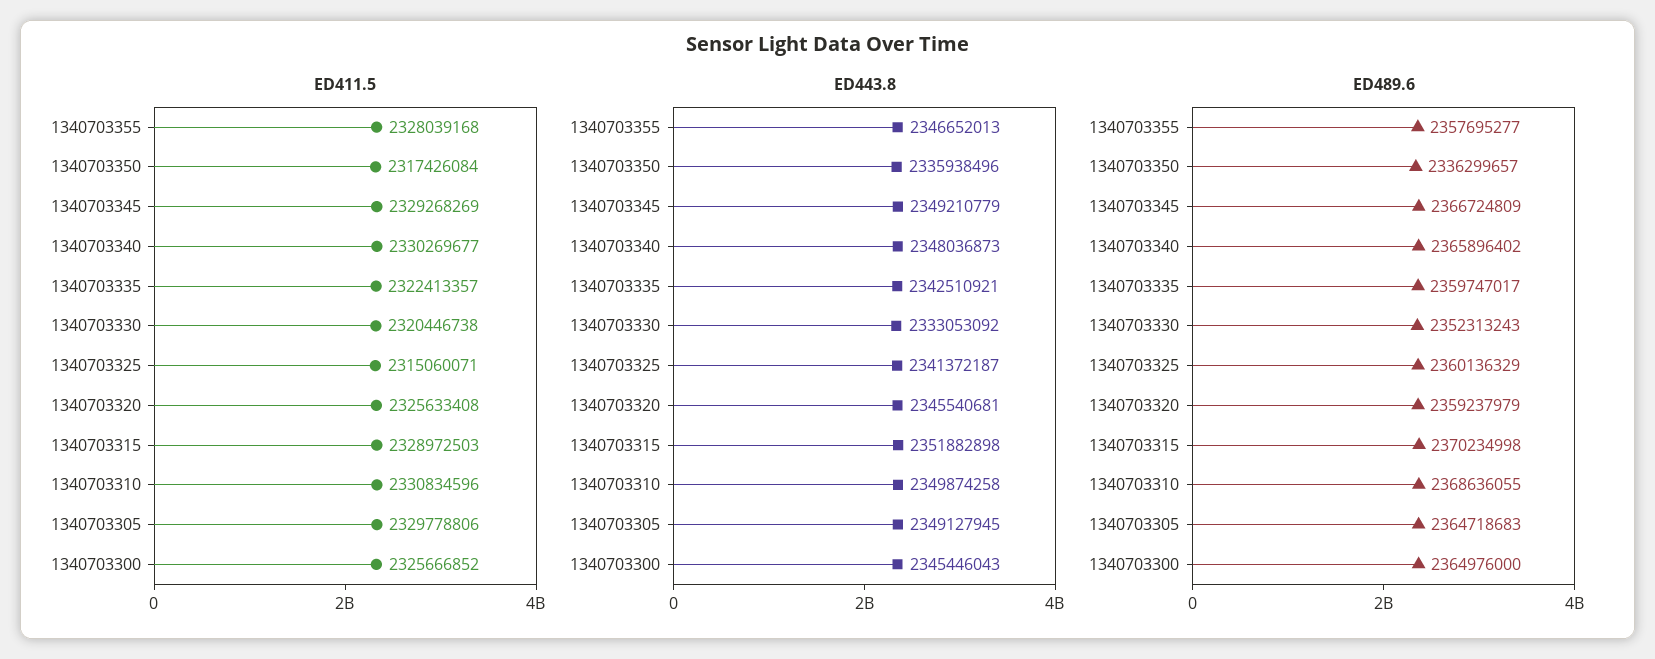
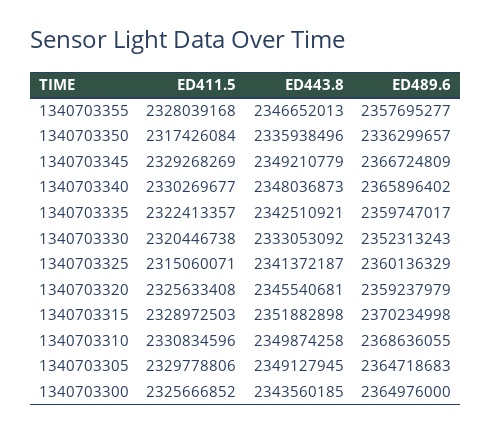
  {
    "ED411.5": {
      "1340703355": 2328039168,
      "1340703350": 2317426084,
      "1340703345": 2329268269,
      "1340703340": 2330269677,
      "1340703335": 2322413357,
      "1340703330": 2320446738,
      "1340703325": 2315060071,
      "1340703320": 2325633408,
      "1340703315": 2328972503,
      "1340703310": 2330834596,
      "1340703305": 2329778806,
      "1340703300": 2325666852
    },
    "ED443.8": {
      "1340703355": 2346652013,
      "1340703350": 2335938496,
      "1340703345": 2349210779,
      "1340703340": 2348036873,
      "1340703335": 2342510921,
      "1340703330": 2333053092,
      "1340703325": 2341372187,
      "1340703320": 2345540681,
      "1340703315": 2351882898,
      "1340703310": 2349874258,
      "1340703305": 2349127945,
-     "1340703300": 2345446043
+     "1340703300": 2343560185
    },
    "ED489.6": {
      "1340703355": 2357695277,
      "1340703350": 2336299657,
      "1340703345": 2366724809,
      "1340703340": 2365896402,
      "1340703335": 2359747017,
      "1340703330": 2352313243,
      "1340703325": 2360136329,
      "1340703320": 2359237979,
      "1340703315": 2370234998,
      "1340703310": 2368636055,
      "1340703305": 2364718683,
      "1340703300": 2364976000
    }
  }

